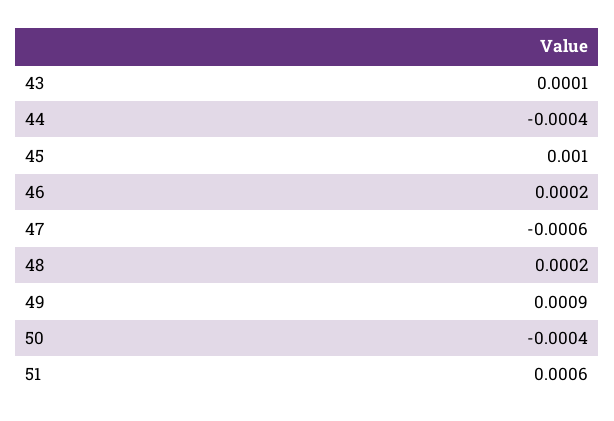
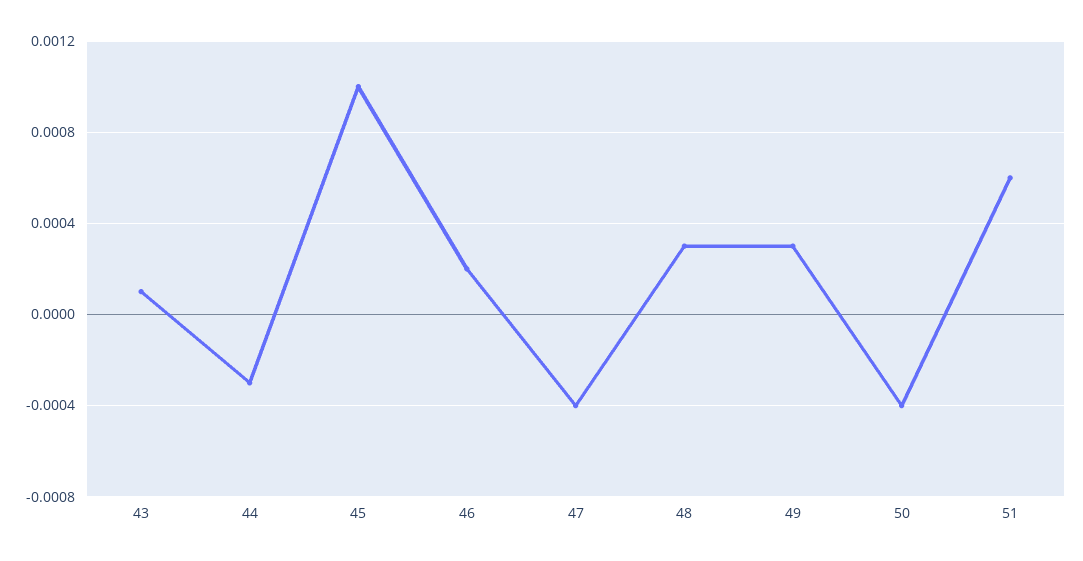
  {
    "43": 0.0001,
-   "44": -0.0004,
+   "44": -0.0003,
    "45": 0.001,
    "46": 0.0002,
-   "47": -0.0006,
+   "47": -0.0004,
-   "48": 0.0002,
+   "48": 0.0003,
-   "49": 0.0009,
+   "49": 0.0003,
    "50": -0.0004,
    "51": 0.0006
  }

